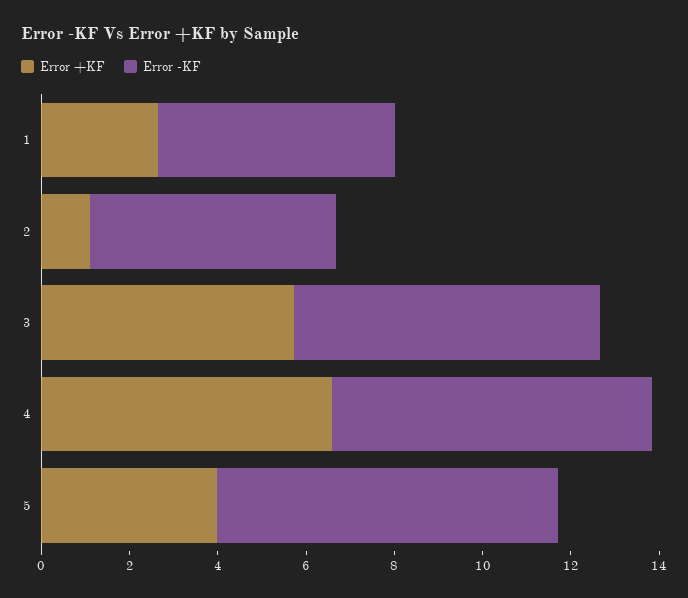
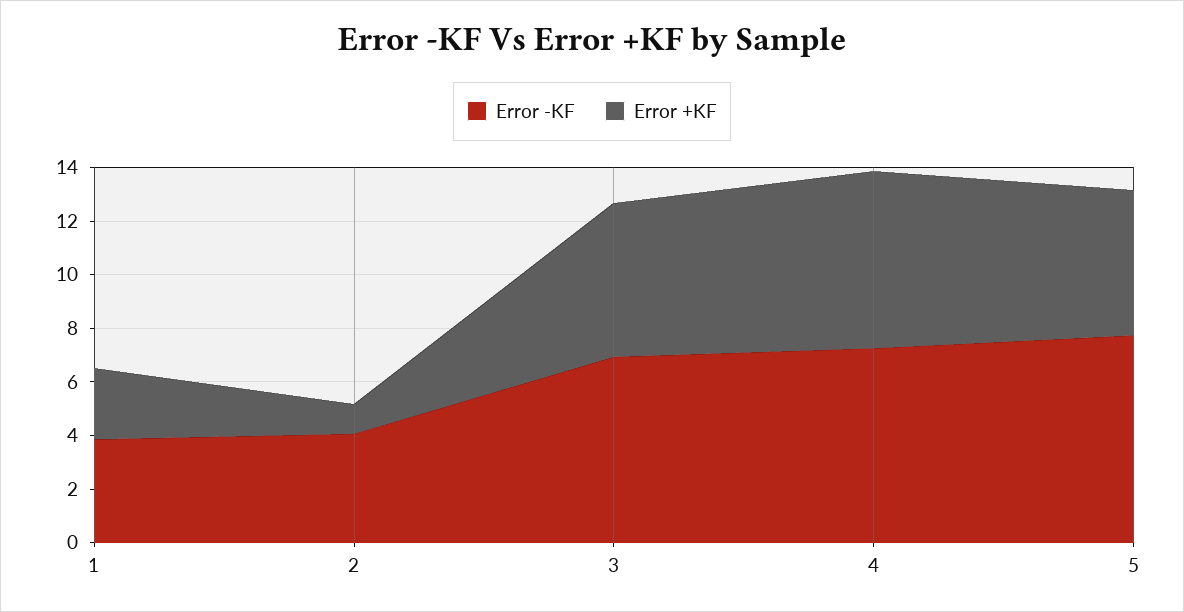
  {
    "Error +KF": {
      "1": 2.5,
      "2": 1,
      "3": 5.5,
      "4": 6.5,
-     "5": 4
+     "5": 5.5
    },
    "Error -KF": {
-     "1": 5.5,
+     "1": 4,
-     "2": 5.5,
+     "2": 4,
      "3": 7,
      "4": 7.5,
      "5": 7.5
    }
  }

